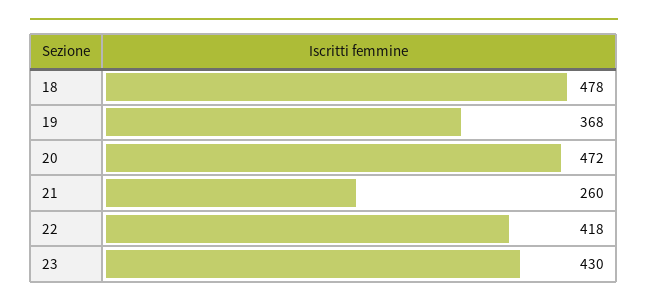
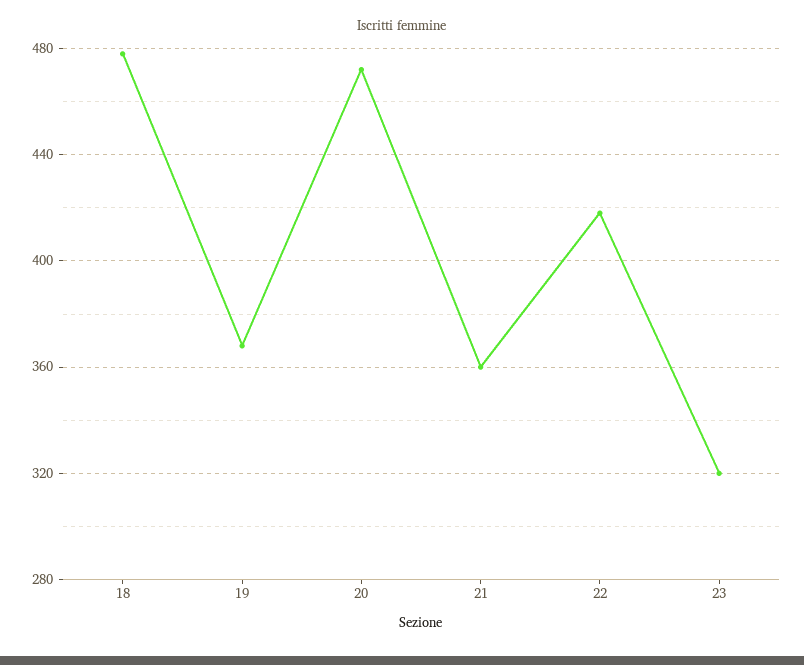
  {
    "18": 478,
    "19": 368,
    "20": 472,
-   "21": 260,
+   "21": 360,
    "22": 418,
-   "23": 430
+   "23": 320
  }

